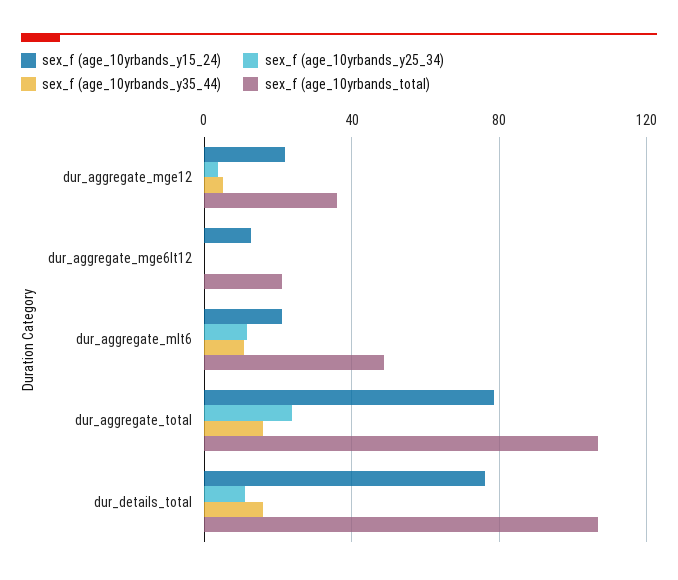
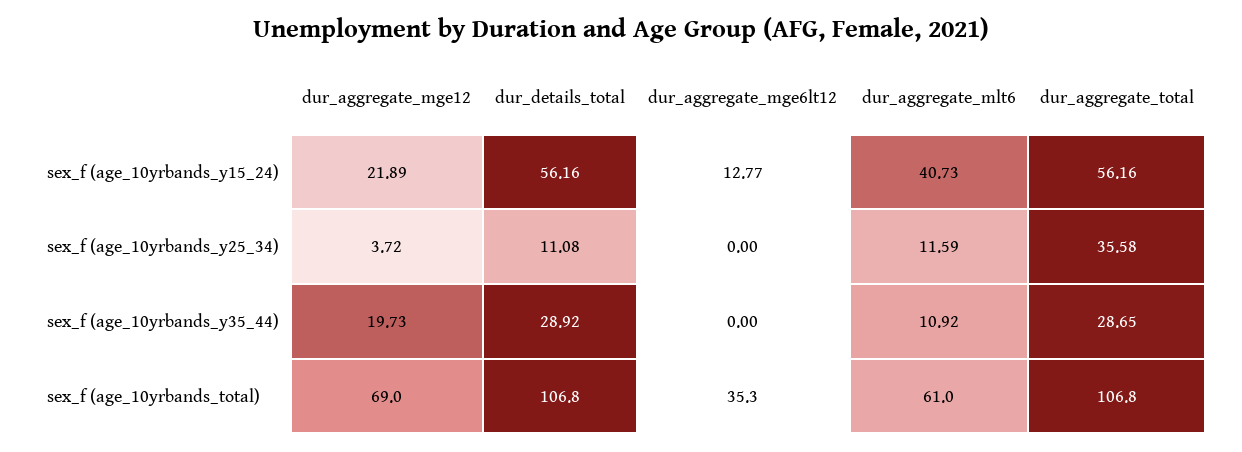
  {
    "sex_f (age_10yrbands_y15_24)": {
      "dur_aggregate_mge12": 21.89,
      "dur_aggregate_mge6lt12": 12.77,
-     "dur_aggregate_mlt6": 20,
+     "dur_aggregate_mlt6": 40.73,
-     "dur_aggregate_total": 80,
+     "dur_aggregate_total": 56.16,
-     "dur_details_total": 75
+     "dur_details_total": 56.16
    },
    "sex_f (age_10yrbands_y25_34)": {
      "dur_aggregate_mge12": 3.72,
      "dur_aggregate_mge6lt12": 0,
      "dur_aggregate_mlt6": 11.59,
-     "dur_aggregate_total": 25,
+     "dur_aggregate_total": 35.58,
      "dur_details_total": 11.08
    },
    "sex_f (age_10yrbands_y35_44)": {
-     "dur_aggregate_mge12": 5,
+     "dur_aggregate_mge12": 19.73,
      "dur_aggregate_mge6lt12": 0,
      "dur_aggregate_mlt6": 10.92,
-     "dur_aggregate_total": 15,
+     "dur_aggregate_total": 28.65,
-     "dur_details_total": 15
+     "dur_details_total": 28.92
    },
    "sex_f (age_10yrbands_total)": {
-     "dur_aggregate_mge12": 35,
+     "dur_aggregate_mge12": 69,
-     "dur_aggregate_mge6lt12": 20,
+     "dur_aggregate_mge6lt12": 35.3,
-     "dur_aggregate_mlt6": 50,
+     "dur_aggregate_mlt6": 61,
      "dur_aggregate_total": 106.8,
      "dur_details_total": 106.8
    }
  }

